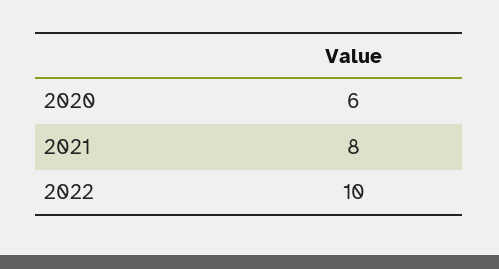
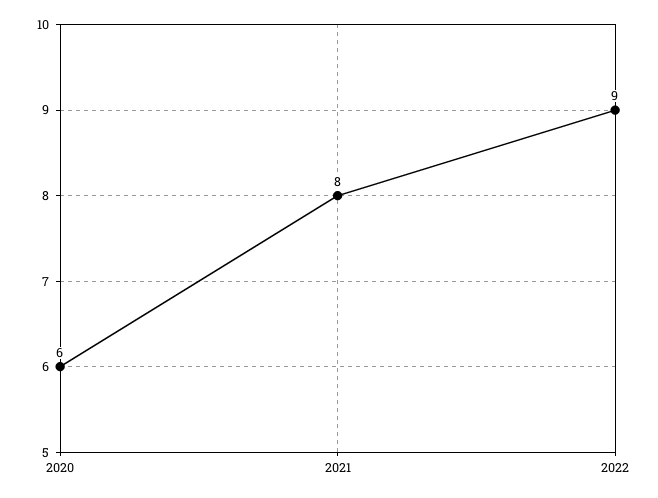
  {
    "2020": 6,
    "2021": 8,
-   "2022": 10
+   "2022": 9
  }

